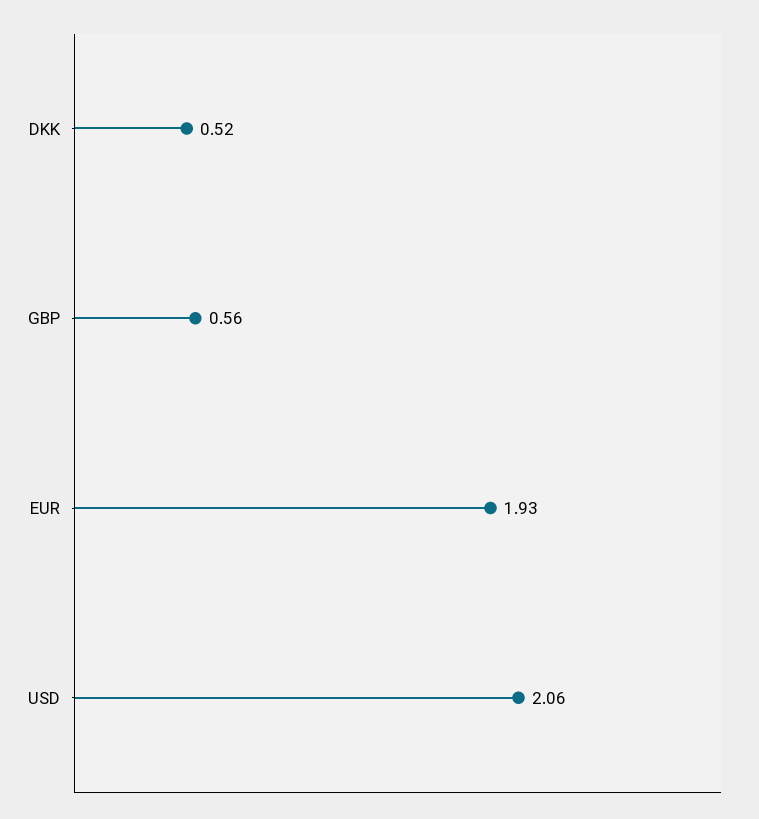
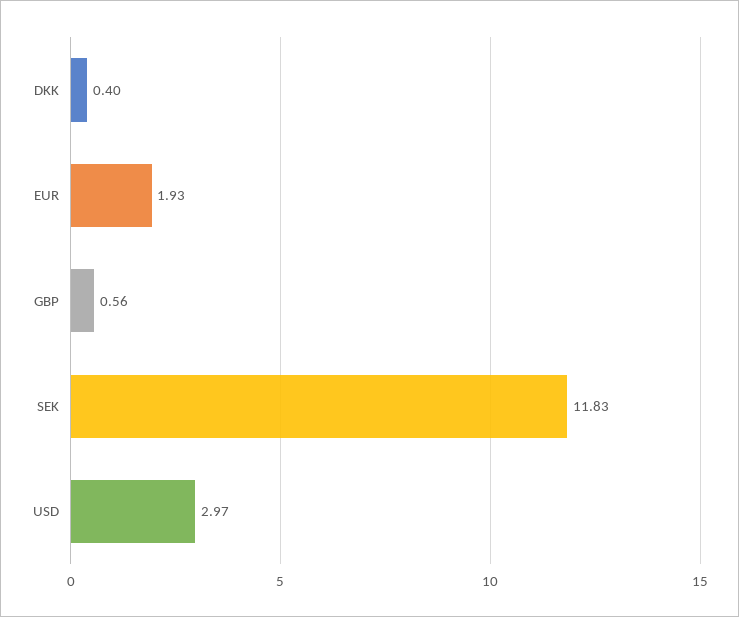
  {
-   "DKK": 0.52,
+   "DKK": 0.4,
    "GBP": 0.56,
    "EUR": 1.93,
-   "USD": 2.06
+   "USD": 2.97,
+   "SEK": 11.83
  }

